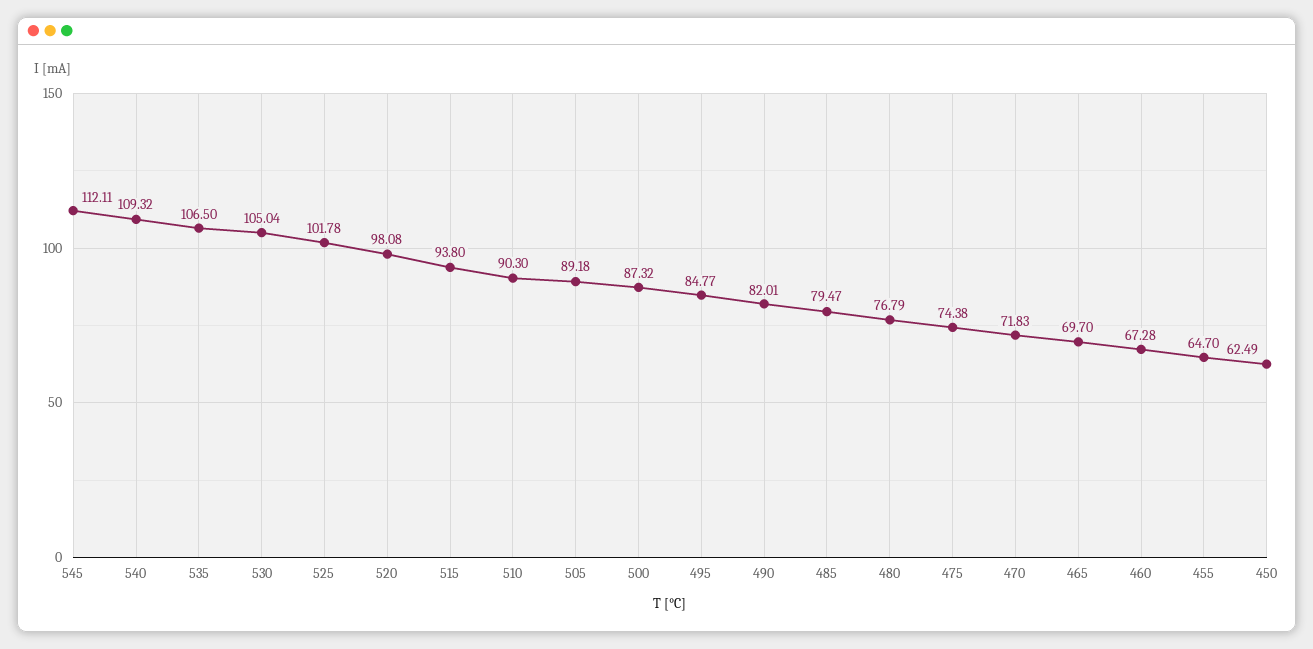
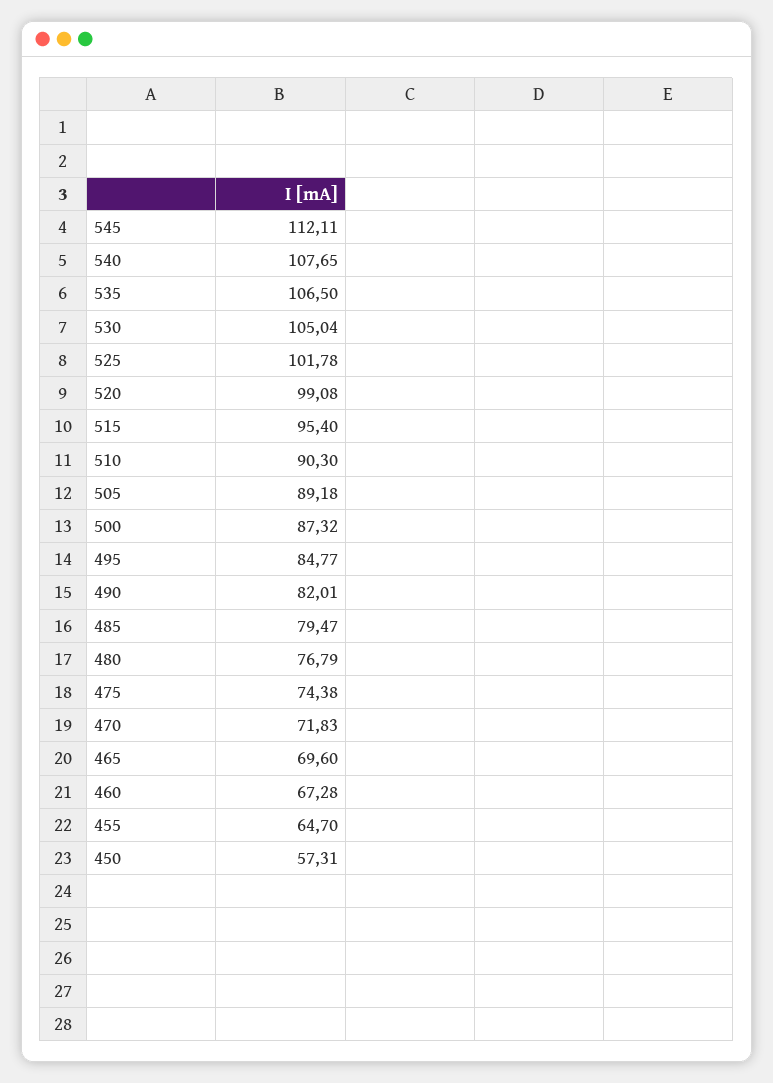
  {
    "545": 112.11,
-   "540": 109.32,
+   "540": 107.65,
    "535": 106.5,
    "530": 105.04,
    "525": 101.78,
-   "520": 98.08,
+   "520": 99.08,
-   "515": 93.8,
+   "515": 95.4,
    "510": 90.3,
    "505": 89.18,
    "500": 87.32,
    "495": 84.77,
    "490": 82.01,
    "485": 79.47,
    "480": 76.79,
    "475": 74.38,
    "470": 71.83,
-   "465": 69.7,
+   "465": 69.6,
    "460": 67.28,
    "455": 64.7,
-   "450": 62.49
+   "450": 57.31
  }

